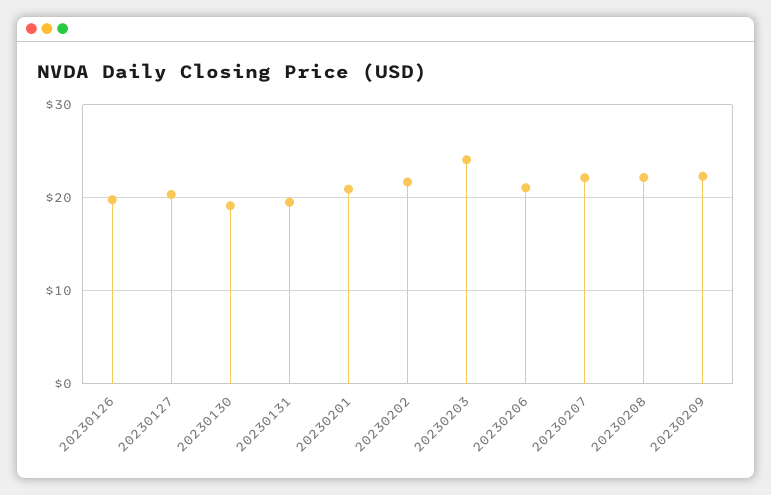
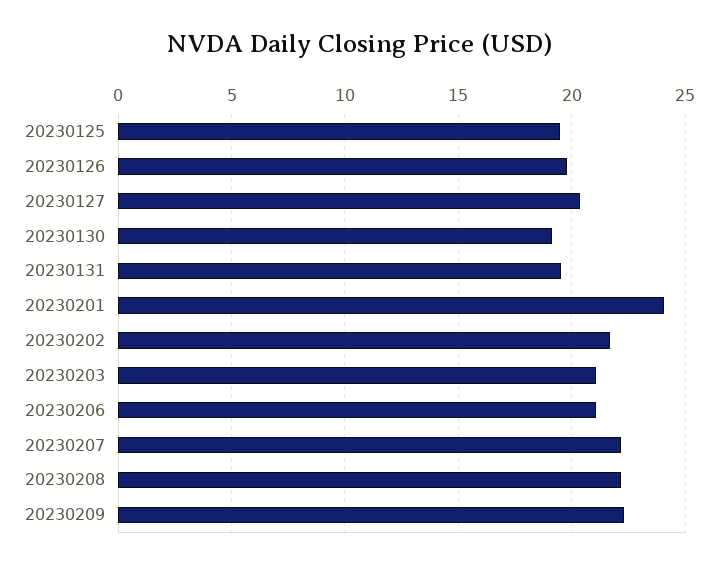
  {
    "20230126": 20,
    "20230127": 20.5,
    "20230130": 19,
    "20230131": 19.5,
-   "20230201": 21,
+   "20230201": 24,
    "20230202": 21.5,
-   "20230203": 24,
+   "20230203": 21,
    "20230206": 21,
    "20230207": 22,
    "20230208": 22,
-   "20230209": 22.5
+   "20230209": 22.5,
+   "20230125": 19.5
  }

